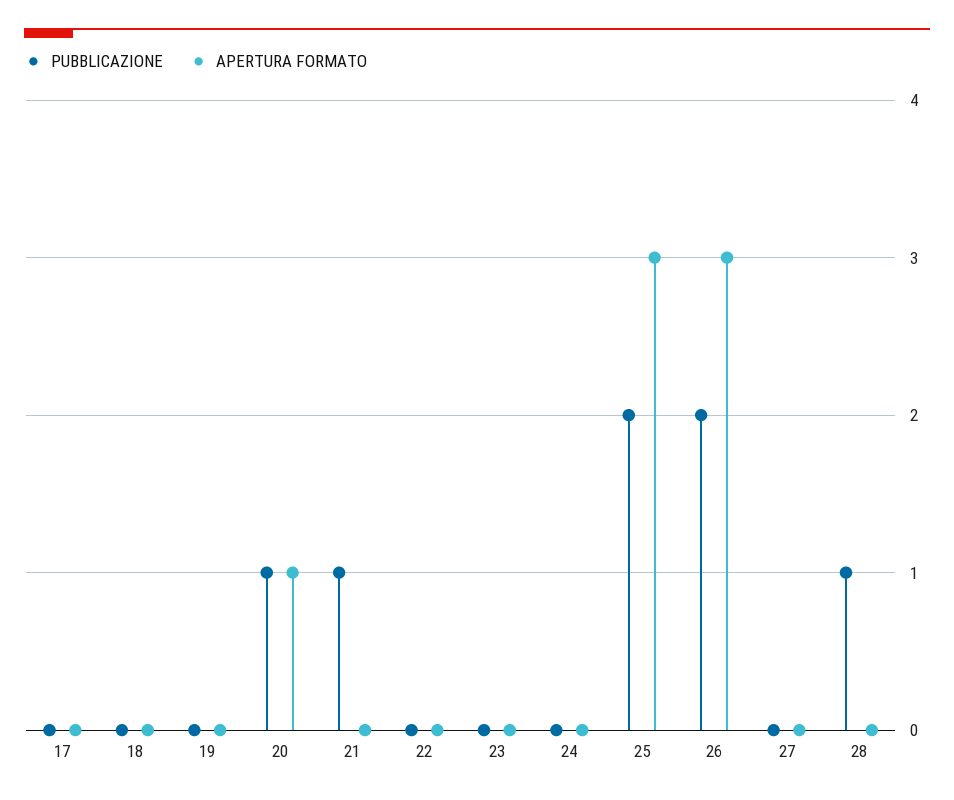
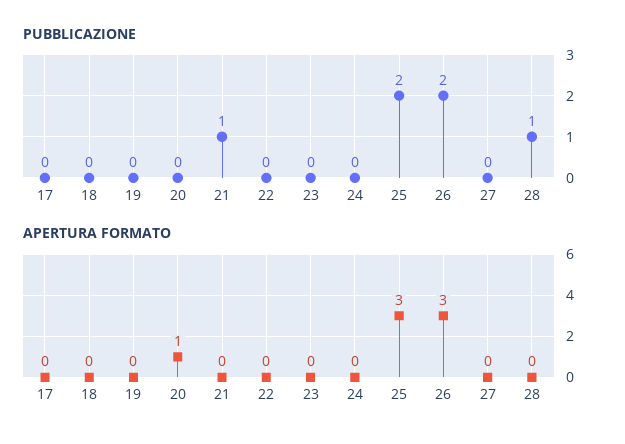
  {
    "PUBBLICAZIONE": {
      "17": 0,
      "18": 0,
      "19": 0,
-     "20": 1,
+     "20": 0,
      "21": 1,
      "22": 0,
      "23": 0,
      "24": 0,
      "25": 2,
      "26": 2,
      "27": 0,
      "28": 1
    },
    "APERTURA FORMATO": {
      "17": 0,
      "18": 0,
      "19": 0,
      "20": 1,
      "21": 0,
      "22": 0,
      "23": 0,
      "24": 0,
      "25": 3,
      "26": 3,
      "27": 0,
      "28": 0
    }
  }

